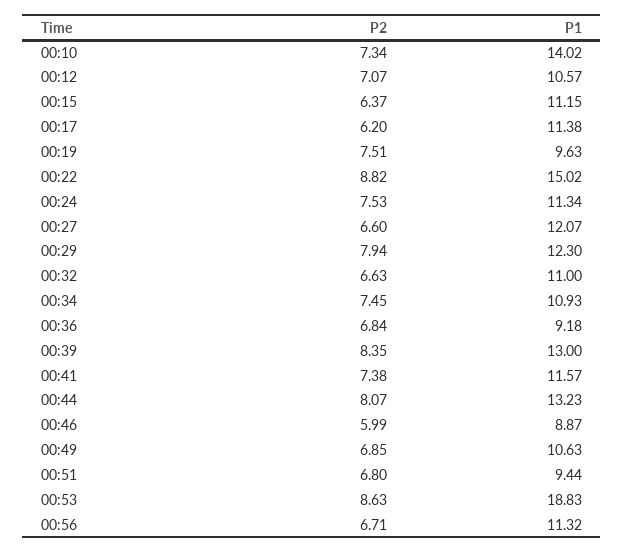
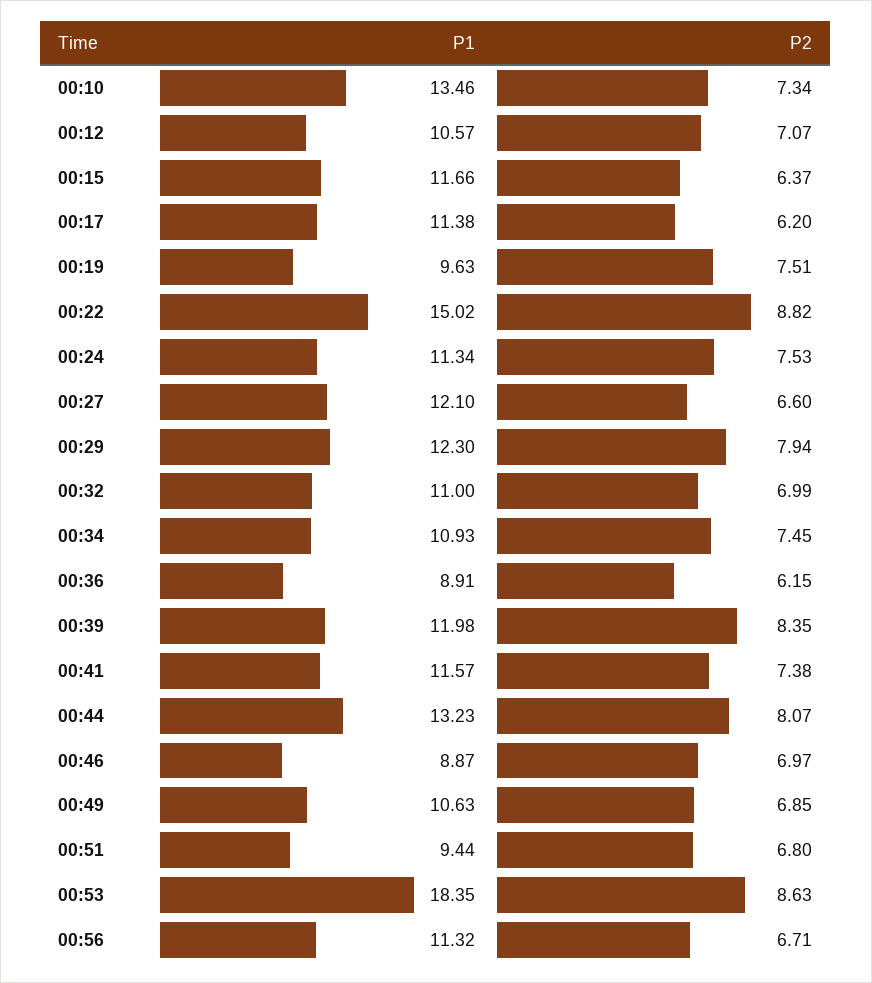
  {
    "P2": {
      "00:10": 7.34,
      "00:12": 7.07,
      "00:15": 6.37,
      "00:17": 6.2,
      "00:19": 7.51,
      "00:22": 8.82,
      "00:24": 7.53,
      "00:27": 6.6,
      "00:29": 7.94,
-     "00:32": 6.63,
+     "00:32": 6.99,
      "00:34": 7.45,
-     "00:36": 6.84,
+     "00:36": 6.15,
      "00:39": 8.35,
      "00:41": 7.38,
      "00:44": 8.07,
-     "00:46": 5.99,
+     "00:46": 6.97,
      "00:49": 6.85,
      "00:51": 6.8,
      "00:53": 8.63,
      "00:56": 6.71
    },
    "P1": {
-     "00:10": 14.02,
+     "00:10": 13.46,
      "00:12": 10.57,
-     "00:15": 11.15,
+     "00:15": 11.66,
      "00:17": 11.38,
      "00:19": 9.63,
      "00:22": 15.02,
      "00:24": 11.34,
-     "00:27": 12.07,
+     "00:27": 12.1,
      "00:29": 12.3,
      "00:32": 11,
      "00:34": 10.93,
-     "00:36": 9.18,
+     "00:36": 8.91,
-     "00:39": 13,
+     "00:39": 11.98,
      "00:41": 11.57,
      "00:44": 13.23,
      "00:46": 8.87,
      "00:49": 10.63,
      "00:51": 9.44,
-     "00:53": 18.83,
+     "00:53": 18.35,
      "00:56": 11.32
    }
  }

